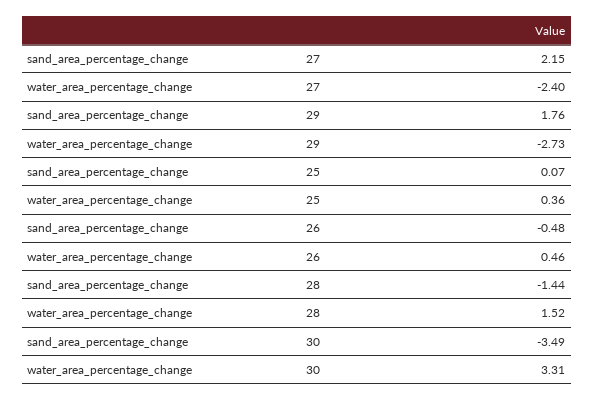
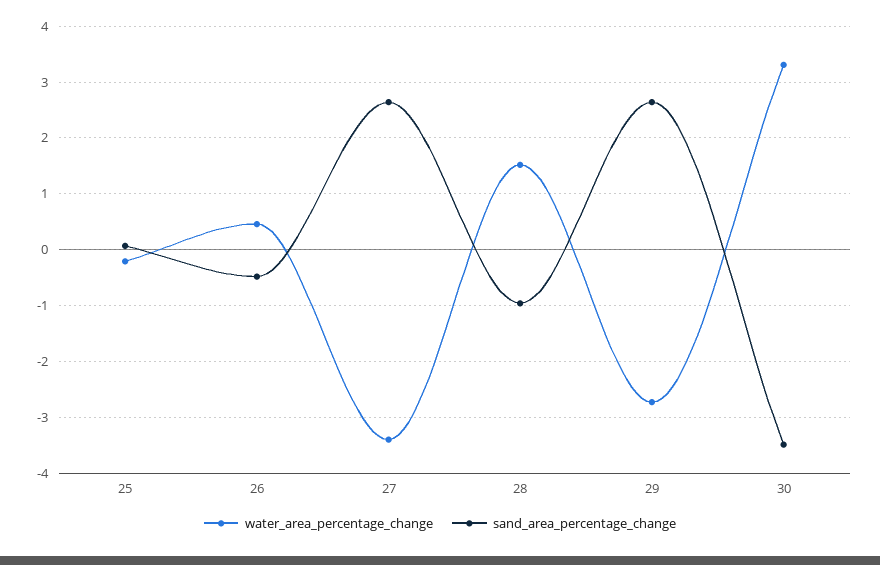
  {
    "sand_area_percentage_change": {
-     "27": 2.15,
+     "27": 2.6,
-     "29": 1.76,
+     "29": 2.6,
      "25": 0.07,
      "26": -0.48,
-     "28": -1.44,
+     "28": -1,
      "30": -3.49
    },
    "water_area_percentage_change": {
-     "27": -2.4,
+     "27": -3.4,
      "29": -2.73,
-     "25": 0.36,
+     "25": -0.2,
      "26": 0.46,
      "28": 1.52,
      "30": 3.31
    }
  }

